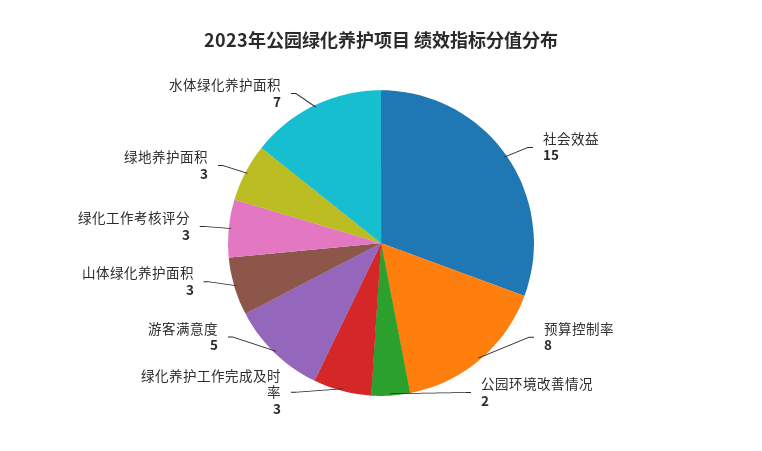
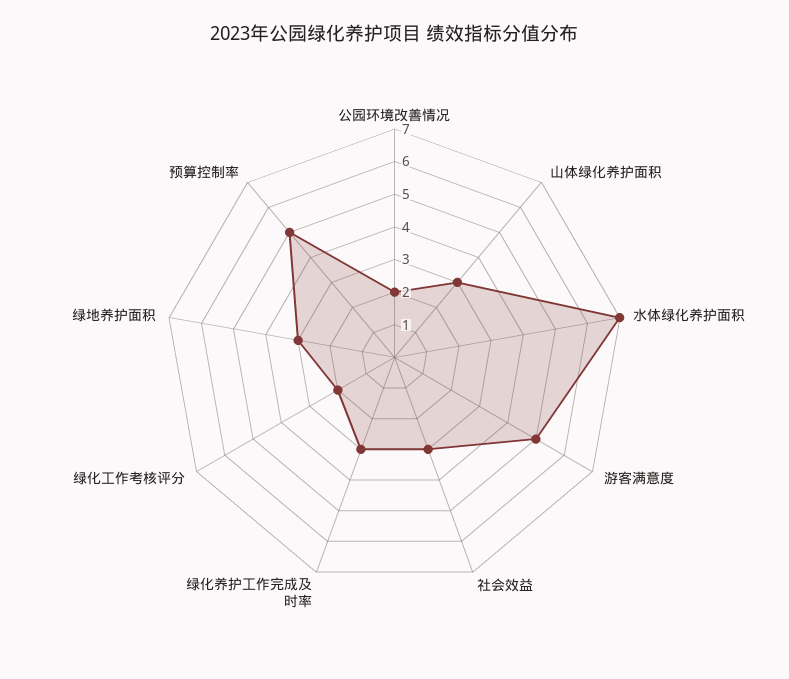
  {
-   "社会效益": 15,
+   "社会效益": 3,
-   "预算控制率": 8,
+   "预算控制率": 5,
    "公园环境改善情况": 2,
    "绿化养护工作完成及时率": 3,
    "游客满意度": 5,
    "山体绿化养护面积": 3,
-   "绿化工作考核评分": 3,
+   "绿化工作考核评分": 2,
    "绿地养护面积": 3,
    "水体绿化养护面积": 7
  }

